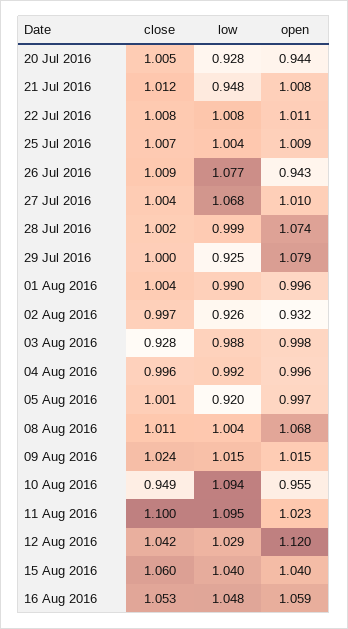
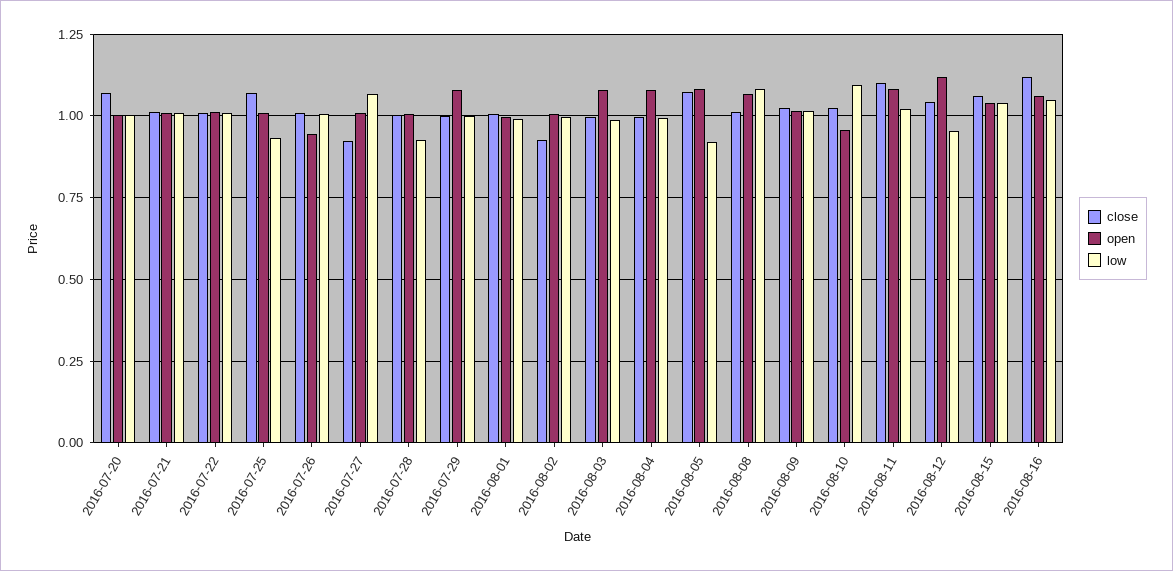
  {
    "close": {
-     "20 Jul 2016": 1.005,
+     "20 Jul 2016": 1.075,
      "21 Jul 2016": 1.012,
      "22 Jul 2016": 1.008,
-     "25 Jul 2016": 1.007,
+     "25 Jul 2016": 1.075,
      "26 Jul 2016": 1.009,
-     "27 Jul 2016": 1.004,
+     "27 Jul 2016": 0.925,
      "28 Jul 2016": 1.002,
      "29 Jul 2016": 1,
      "01 Aug 2016": 1.004,
-     "02 Aug 2016": 0.997,
+     "02 Aug 2016": 0.925,
-     "03 Aug 2016": 0.928,
+     "03 Aug 2016": 1,
      "04 Aug 2016": 0.996,
-     "05 Aug 2016": 1.001,
+     "05 Aug 2016": 1.075,
      "08 Aug 2016": 1.011,
      "09 Aug 2016": 1.024,
-     "10 Aug 2016": 0.949,
+     "10 Aug 2016": 1.025,
      "11 Aug 2016": 1.1,
      "12 Aug 2016": 1.042,
      "15 Aug 2016": 1.06,
-     "16 Aug 2016": 1.053
+     "16 Aug 2016": 1.125
    },
    "low": {
-     "20 Jul 2016": 0.928,
+     "20 Jul 2016": 1,
-     "21 Jul 2016": 0.948,
+     "21 Jul 2016": 1,
      "22 Jul 2016": 1.008,
-     "25 Jul 2016": 1.004,
+     "25 Jul 2016": 0.925,
-     "26 Jul 2016": 1.077,
+     "26 Jul 2016": 1,
      "27 Jul 2016": 1.068,
-     "28 Jul 2016": 0.999,
+     "28 Jul 2016": 0.925,
-     "29 Jul 2016": 0.925,
+     "29 Jul 2016": 1,
      "01 Aug 2016": 0.99,
-     "02 Aug 2016": 0.926,
+     "02 Aug 2016": 1,
      "03 Aug 2016": 0.988,
      "04 Aug 2016": 0.992,
      "05 Aug 2016": 0.92,
-     "08 Aug 2016": 1.004,
+     "08 Aug 2016": 1.075,
      "09 Aug 2016": 1.015,
      "10 Aug 2016": 1.094,
-     "11 Aug 2016": 1.095,
+     "11 Aug 2016": 1.025,
-     "12 Aug 2016": 1.029,
+     "12 Aug 2016": 0.95,
      "15 Aug 2016": 1.04,
      "16 Aug 2016": 1.048
    },
    "open": {
-     "20 Jul 2016": 0.944,
+     "20 Jul 2016": 1,
      "21 Jul 2016": 1.008,
      "22 Jul 2016": 1.011,
      "25 Jul 2016": 1.009,
      "26 Jul 2016": 0.943,
      "27 Jul 2016": 1.01,
-     "28 Jul 2016": 1.074,
+     "28 Jul 2016": 1,
      "29 Jul 2016": 1.079,
      "01 Aug 2016": 0.996,
-     "02 Aug 2016": 0.932,
+     "02 Aug 2016": 1,
-     "03 Aug 2016": 0.998,
+     "03 Aug 2016": 1.075,
-     "04 Aug 2016": 0.996,
+     "04 Aug 2016": 1.075,
-     "05 Aug 2016": 0.997,
+     "05 Aug 2016": 1.075,
      "08 Aug 2016": 1.068,
      "09 Aug 2016": 1.015,
      "10 Aug 2016": 0.955,
-     "11 Aug 2016": 1.023,
+     "11 Aug 2016": 1.075,
      "12 Aug 2016": 1.12,
      "15 Aug 2016": 1.04,
      "16 Aug 2016": 1.059
    }
  }

